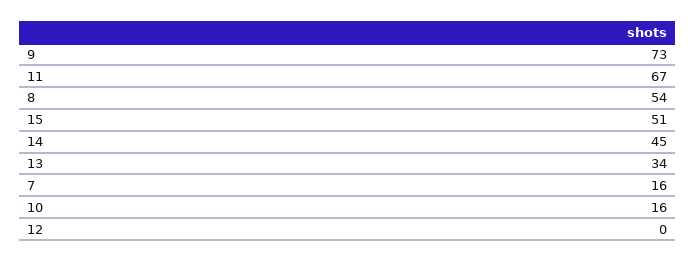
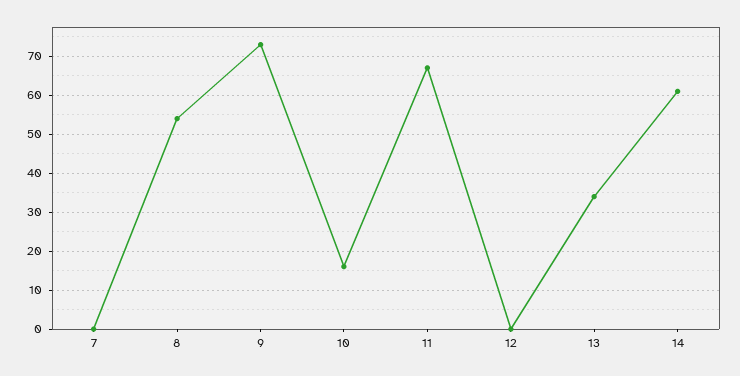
  {
    "9": 73,
    "11": 67,
    "8": 54,
-   "15": 51,
-   "14": 45,
+   "14": 60,
    "13": 34,
-   "7": 16,
+   "7": 0,
    "10": 16,
    "12": 0
  }

